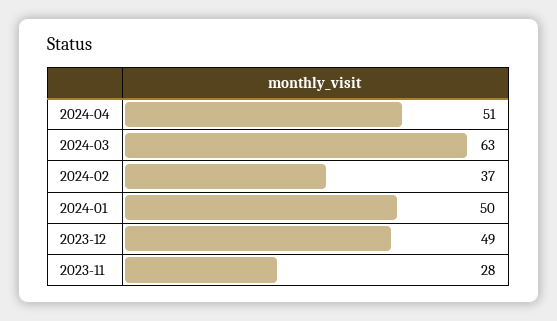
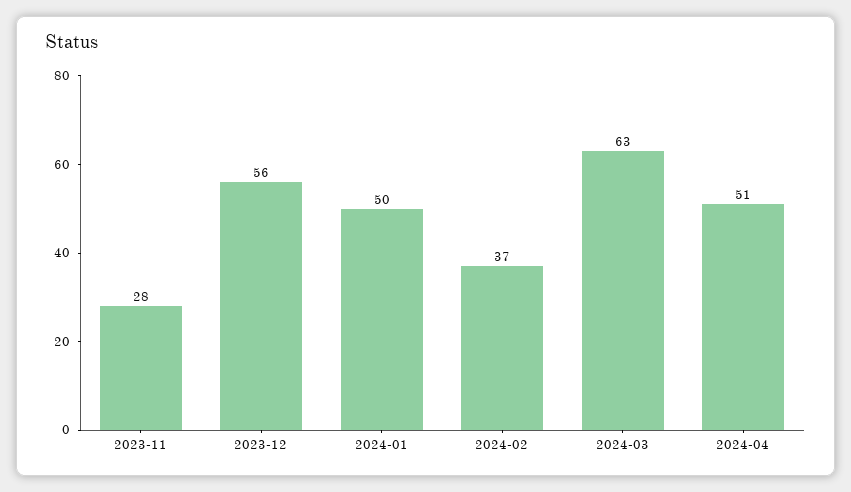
  {
    "2024-04": 51,
    "2024-03": 63,
    "2024-02": 37,
    "2024-01": 50,
-   "2023-12": 49,
+   "2023-12": 56,
    "2023-11": 28
  }

